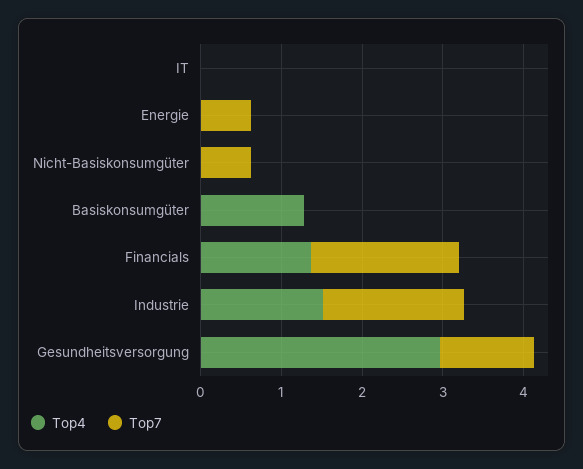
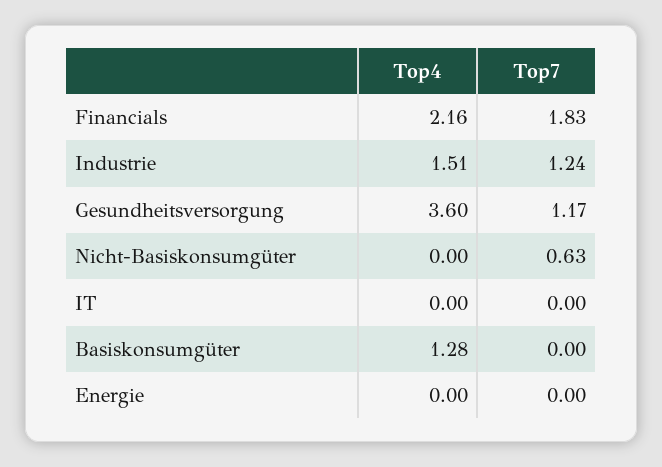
  {
    "Top4": {
      "IT": 0,
      "Energie": 0,
      "Nicht-Basiskonsumgüter": 0,
      "Basiskonsumgüter": 1.28,
-     "Financials": 1.4,
+     "Financials": 2.16,
      "Industrie": 1.51,
-     "Gesundheitsversorgung": 3
+     "Gesundheitsversorgung": 3.6
    },
    "Top7": {
      "IT": 0,
-     "Energie": 0.6,
+     "Energie": 0,
      "Nicht-Basiskonsumgüter": 0.63,
      "Basiskonsumgüter": 0,
      "Financials": 1.83,
-     "Industrie": 1.8,
+     "Industrie": 1.24,
      "Gesundheitsversorgung": 1.17
    }
  }

